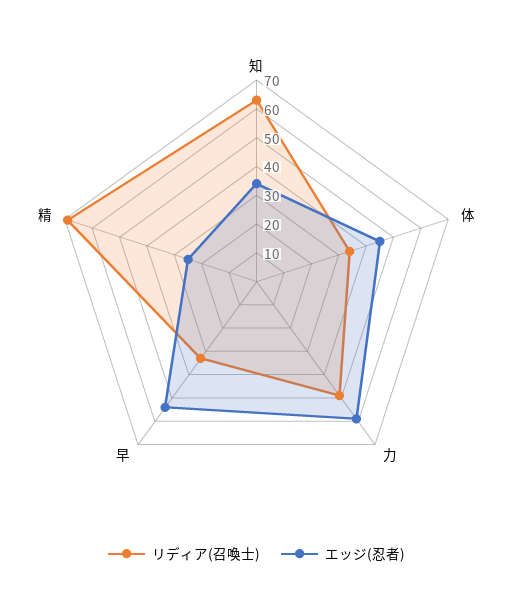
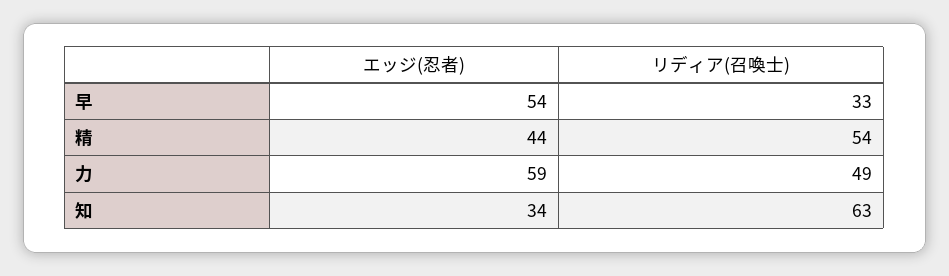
  {
    "リディア(召喚士)": {
      "知": 63,
-     "体": 35,
      "力": 49,
      "早": 33,
-     "精": 70
+     "精": 54
    },
    "エッジ(忍者)": {
      "知": 34,
-     "体": 45,
      "力": 59,
      "早": 54,
-     "精": 25
+     "精": 44
    }
  }

